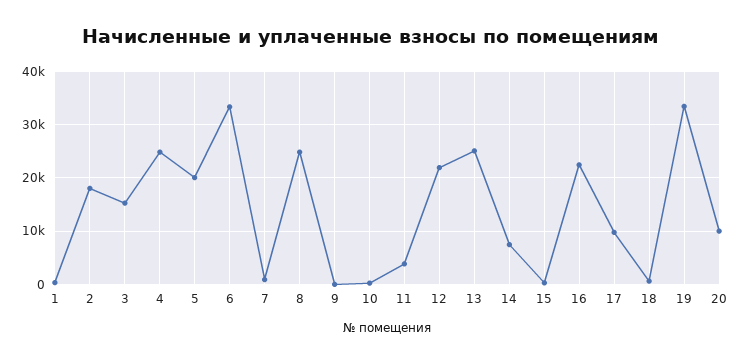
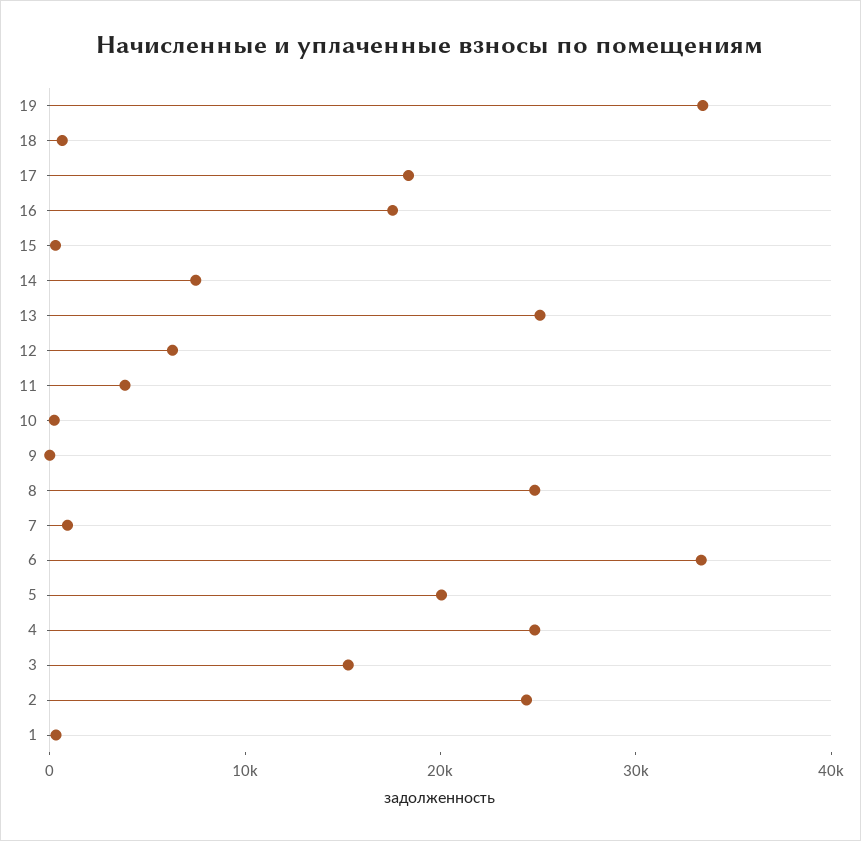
  {
    "1": 0,
-   "2": 18000,
+   "2": 24000,
    "3": 16000,
    "4": 24000,
    "5": 20000,
    "6": 34000,
    "7": 0,
    "8": 24000,
    "9": 0,
    "10": 0,
    "11": 4000,
-   "12": 22000,
+   "12": 6000,
    "13": 26000,
    "14": 8000,
    "15": 0,
-   "16": 22000,
+   "16": 18000,
-   "17": 10000,
+   "17": 18000,
    "18": 0,
-   "19": 34000,
+   "19": 34000
-   "20": 10000
  }

